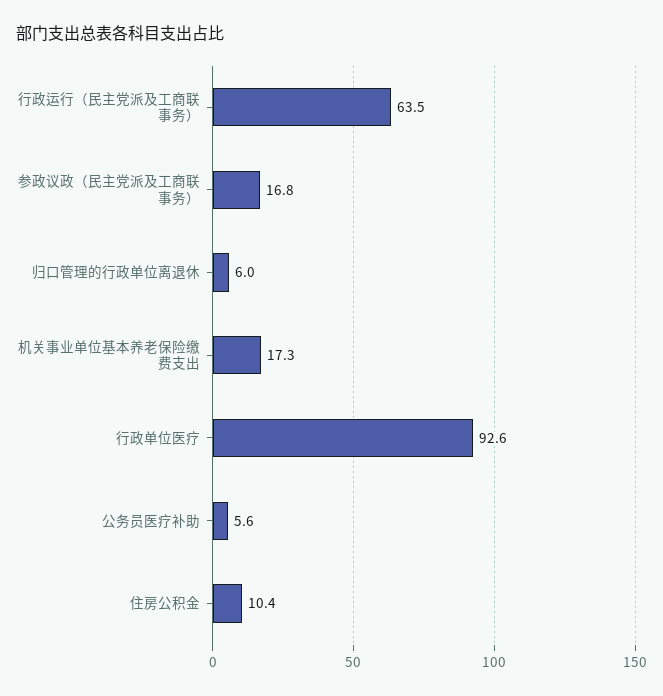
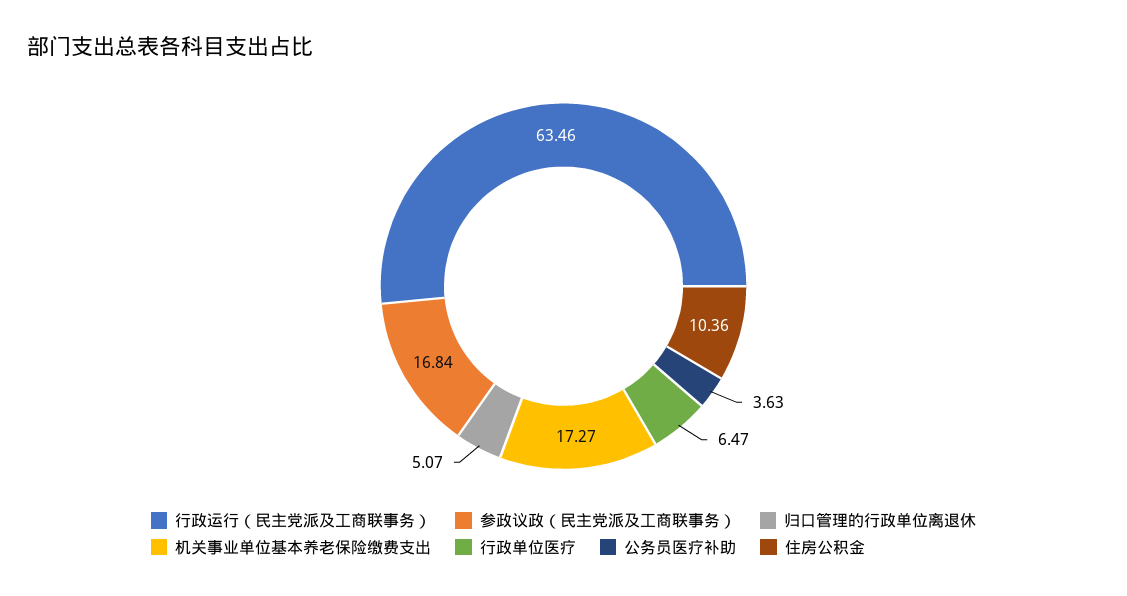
  {
    "行政运行（民主党派及工商联事务）": 63.46,
    "参政议政（民主党派及工商联事务）": 16.84,
-   "归口管理的行政单位离退休": 6,
+   "归口管理的行政单位离退休": 5.07,
    "机关事业单位基本养老保险缴费支出": 17.27,
-   "行政单位医疗": 92.6,
+   "行政单位医疗": 6.47,
-   "公务员医疗补助": 5.6,
+   "公务员医疗补助": 3.63,
    "住房公积金": 10.36
  }

